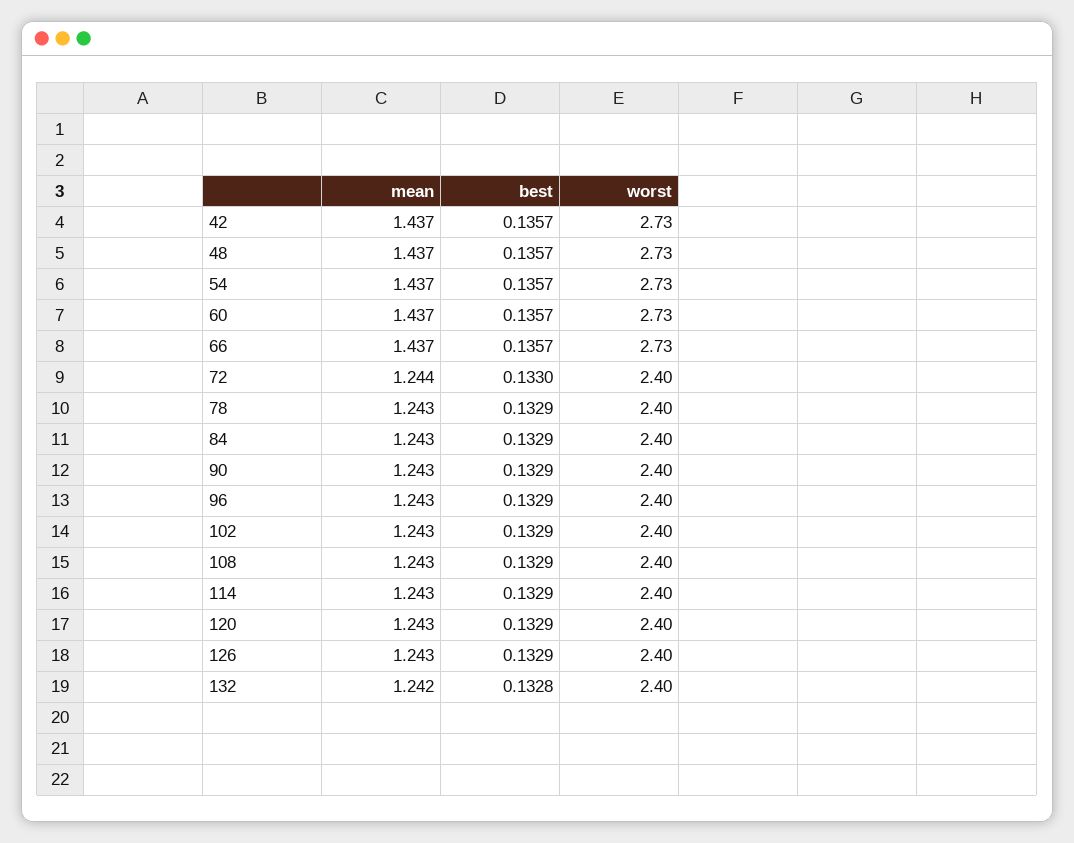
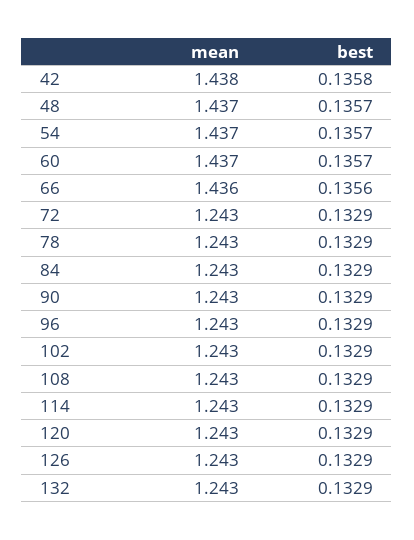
  {
    "mean": {
-     "42": 1.437,
+     "42": 1.438,
      "48": 1.437,
      "54": 1.437,
      "60": 1.437,
-     "66": 1.437,
+     "66": 1.436,
-     "72": 1.244,
+     "72": 1.243,
      "78": 1.243,
      "84": 1.243,
      "90": 1.243,
      "96": 1.243,
      "102": 1.243,
      "108": 1.243,
      "114": 1.243,
      "120": 1.243,
      "126": 1.243,
-     "132": 1.242
+     "132": 1.243
    },
    "best": {
-     "42": 0.1357,
+     "42": 0.1358,
      "48": 0.1357,
      "54": 0.1357,
      "60": 0.1357,
-     "66": 0.1357,
+     "66": 0.1356,
-     "72": 0.133,
+     "72": 0.1329,
      "78": 0.1329,
      "84": 0.1329,
      "90": 0.1329,
      "96": 0.1329,
      "102": 0.1329,
      "108": 0.1329,
      "114": 0.1329,
      "120": 0.1329,
      "126": 0.1329,
-     "132": 0.1328
+     "132": 0.1329
-   },
+   }
-   "worst": {
-     "42": 2.73,
-     "48": 2.73,
-     "54": 2.73,
-     "60": 2.73,
-     "66": 2.73,
-     "72": 2.4,
-     "78": 2.4,
-     "84": 2.4,
-     "90": 2.4,
-     "96": 2.4,
-     "102": 2.4,
-     "108": 2.4,
-     "114": 2.4,
-     "120": 2.4,
-     "126": 2.4,
-     "132": 2.4
-   }
  }

